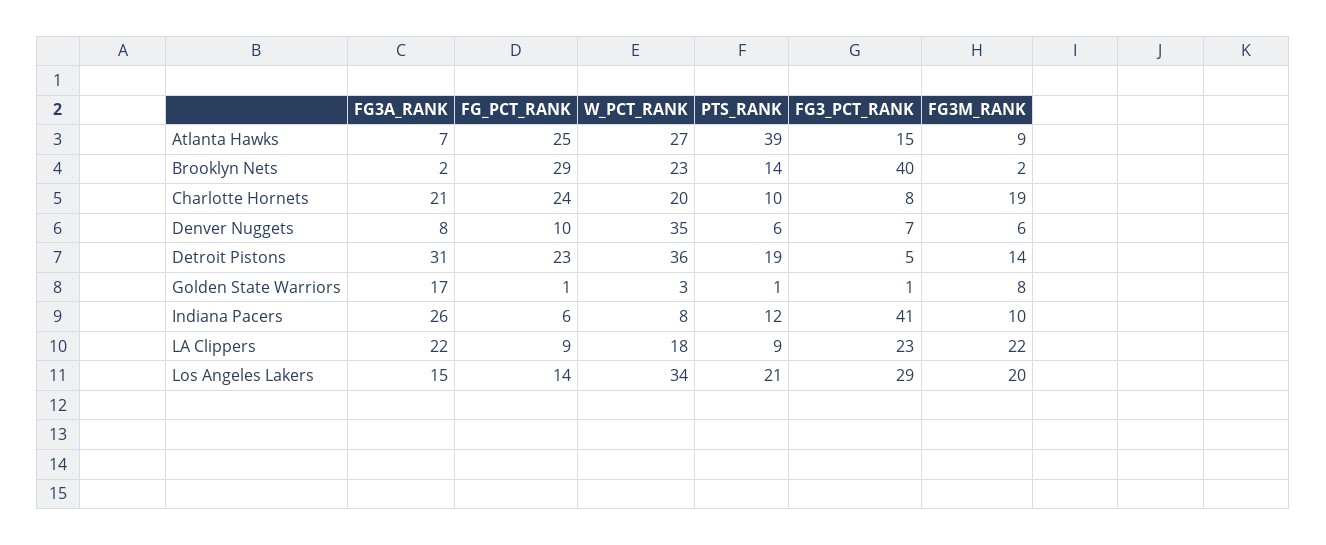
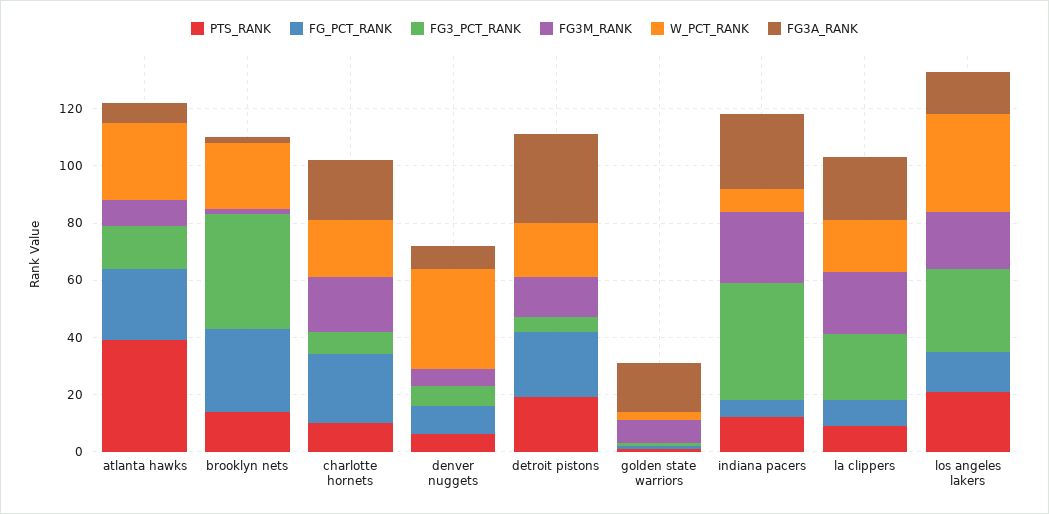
  {
    "FG3A_RANK": {
      "Atlanta Hawks": 7,
      "Brooklyn Nets": 2,
      "Charlotte Hornets": 21,
      "Denver Nuggets": 8,
      "Detroit Pistons": 31,
      "Golden State Warriors": 17,
      "Indiana Pacers": 26,
      "LA Clippers": 22,
      "Los Angeles Lakers": 15
    },
    "FG_PCT_RANK": {
      "Atlanta Hawks": 25,
      "Brooklyn Nets": 29,
      "Charlotte Hornets": 24,
      "Denver Nuggets": 10,
      "Detroit Pistons": 23,
      "Golden State Warriors": 1,
      "Indiana Pacers": 6,
      "LA Clippers": 9,
      "Los Angeles Lakers": 14
    },
    "W_PCT_RANK": {
      "Atlanta Hawks": 27,
      "Brooklyn Nets": 23,
      "Charlotte Hornets": 20,
      "Denver Nuggets": 35,
-     "Detroit Pistons": 36,
+     "Detroit Pistons": 20,
      "Golden State Warriors": 3,
      "Indiana Pacers": 8,
      "LA Clippers": 18,
      "Los Angeles Lakers": 34
    },
    "PTS_RANK": {
      "Atlanta Hawks": 39,
      "Brooklyn Nets": 14,
      "Charlotte Hornets": 10,
      "Denver Nuggets": 6,
      "Detroit Pistons": 19,
      "Golden State Warriors": 1,
      "Indiana Pacers": 12,
      "LA Clippers": 9,
      "Los Angeles Lakers": 21
    },
    "FG3_PCT_RANK": {
      "Atlanta Hawks": 15,
      "Brooklyn Nets": 40,
      "Charlotte Hornets": 8,
      "Denver Nuggets": 7,
      "Detroit Pistons": 5,
      "Golden State Warriors": 1,
      "Indiana Pacers": 41,
      "LA Clippers": 23,
      "Los Angeles Lakers": 29
    },
    "FG3M_RANK": {
      "Atlanta Hawks": 9,
      "Brooklyn Nets": 2,
      "Charlotte Hornets": 19,
      "Denver Nuggets": 6,
      "Detroit Pistons": 14,
      "Golden State Warriors": 8,
-     "Indiana Pacers": 10,
+     "Indiana Pacers": 25,
      "LA Clippers": 22,
      "Los Angeles Lakers": 20
    }
  }

